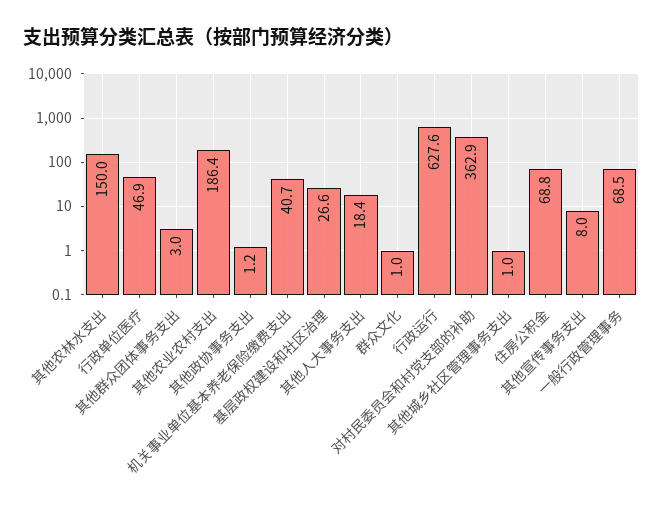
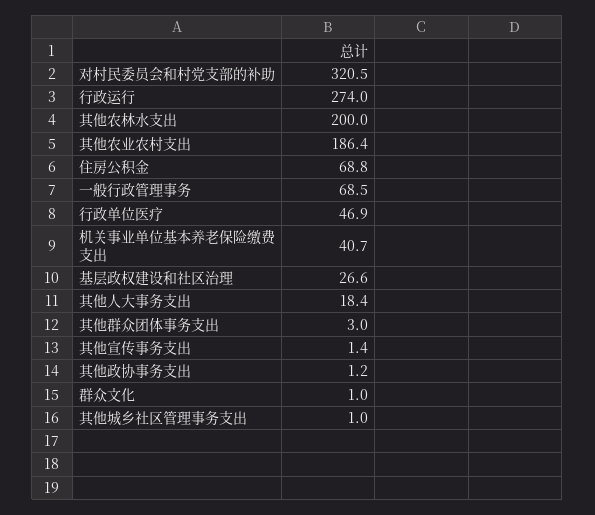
  {
-   "其他农林水支出": 150,
+   "其他农林水支出": 200,
    "行政单位医疗": 46.9,
    "其他群众团体事务支出": 3,
    "其他农业农村支出": 186.4,
    "其他政协事务支出": 1.2,
    "机关事业单位基本养老保险缴费支出": 40.7,
    "基层政权建设和社区治理": 26.6,
    "其他人大事务支出": 18.4,
    "群众文化": 1,
-   "行政运行": 627.6,
+   "行政运行": 274,
-   "对村民委员会和村党支部的补助": 362.9,
+   "对村民委员会和村党支部的补助": 320.5,
    "其他城乡社区管理事务支出": 1,
    "住房公积金": 68.8,
-   "其他宣传事务支出": 8,
+   "其他宣传事务支出": 1.4,
    "一般行政管理事务": 68.5
  }

